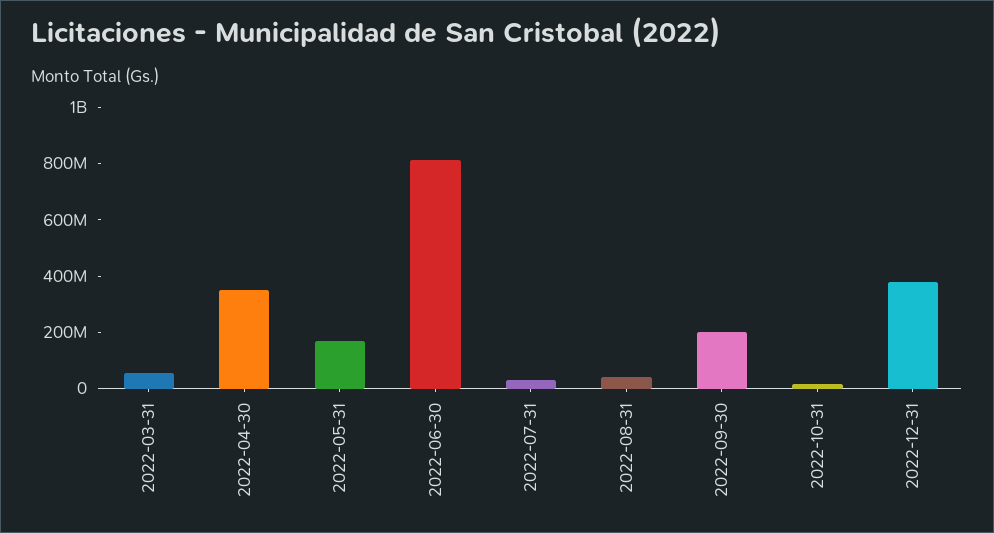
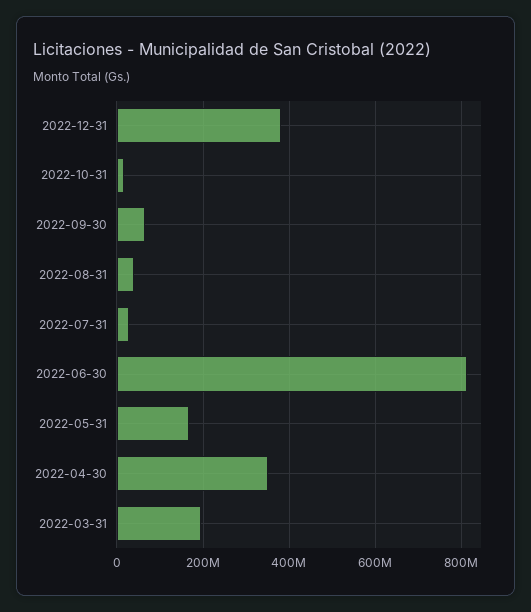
  {
-   "2022-03-31": 50000000,
+   "2022-03-31": 200000000,
    "2022-04-30": 360000000,
    "2022-05-31": 160000000,
    "2022-06-30": 820000000,
    "2022-07-31": 20000000,
    "2022-08-31": 40000000,
-   "2022-09-30": 200000000,
+   "2022-09-30": 60000000,
    "2022-10-31": 20000000,
    "2022-12-31": 380000000
  }

